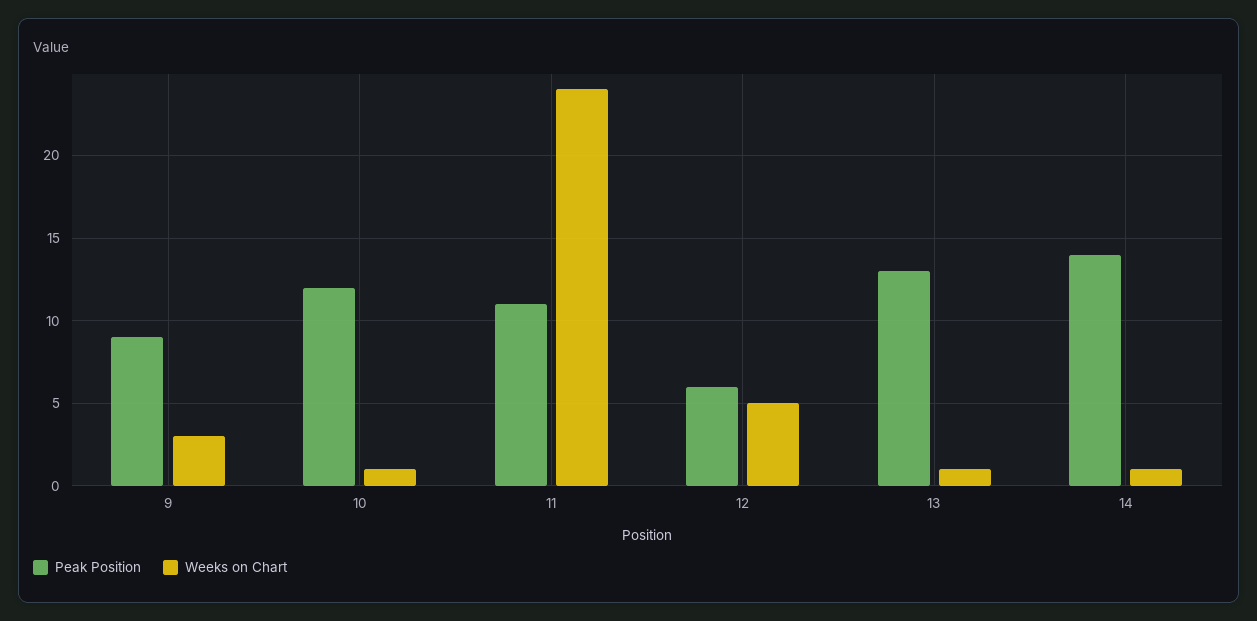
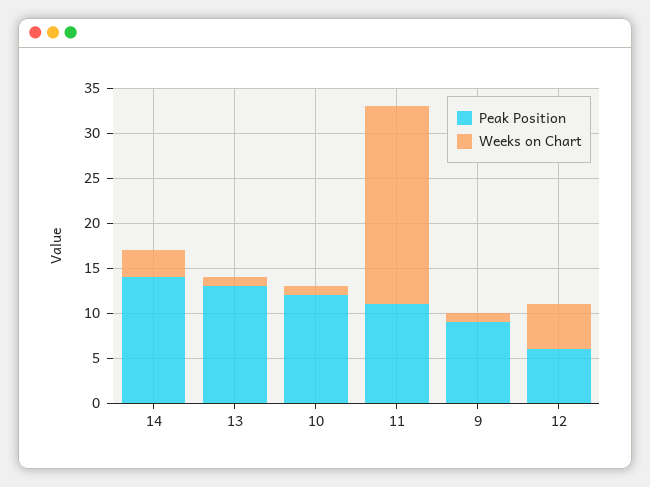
  {
    "Peak Position": {
      "9": 9,
      "10": 12,
      "11": 11,
      "12": 6,
      "13": 13,
      "14": 14
    },
    "Weeks on Chart": {
-     "9": 3,
+     "9": 1,
      "10": 1,
-     "11": 24,
+     "11": 22,
      "12": 5,
      "13": 1,
-     "14": 1
+     "14": 3
    }
  }

